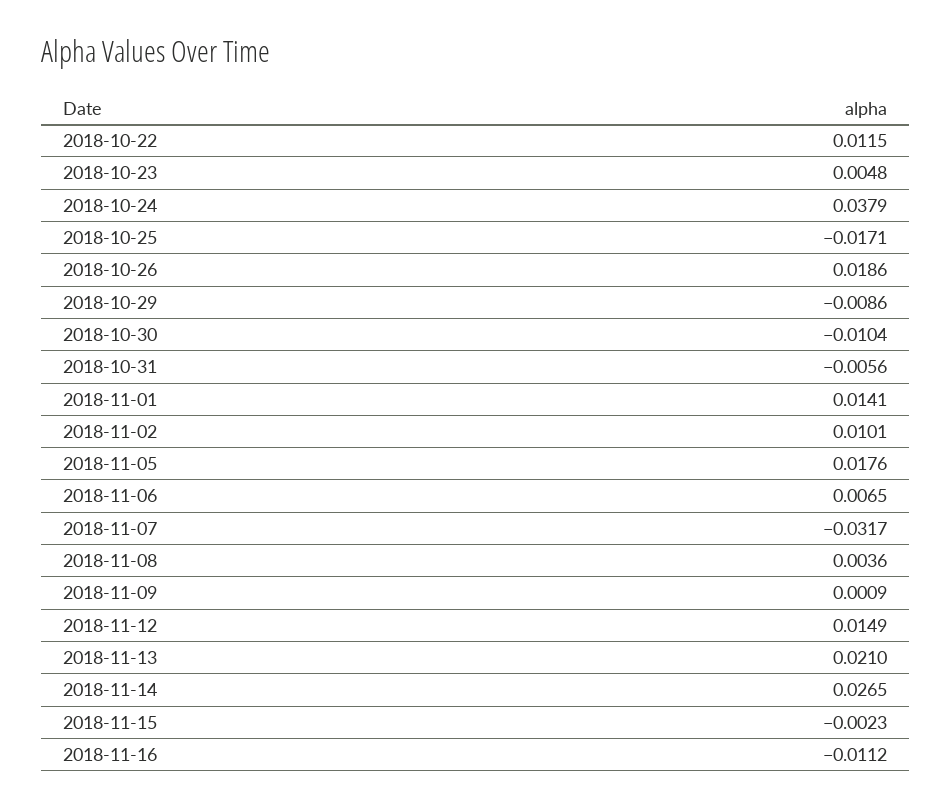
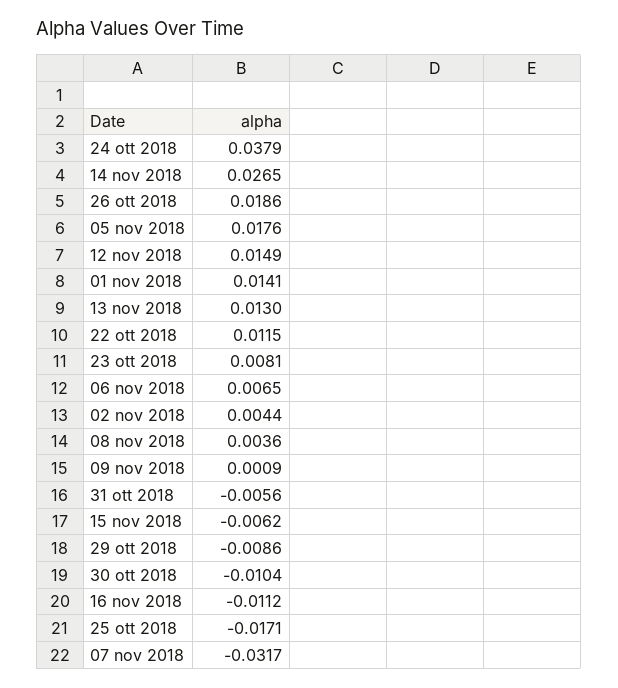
  {
    "2018-10-22": 0.0115,
-   "2018-10-23": 0.0048,
+   "2018-10-23": 0.0081,
    "2018-10-24": 0.0379,
    "2018-10-25": -0.0171,
    "2018-10-26": 0.0186,
    "2018-10-29": -0.0086,
    "2018-10-30": -0.0104,
    "2018-10-31": -0.0056,
    "2018-11-01": 0.0141,
-   "2018-11-02": 0.0101,
+   "2018-11-02": 0.0044,
    "2018-11-05": 0.0176,
    "2018-11-06": 0.0065,
    "2018-11-07": -0.0317,
    "2018-11-08": 0.0036,
    "2018-11-09": 0.0009,
    "2018-11-12": 0.0149,
-   "2018-11-13": 0.021,
+   "2018-11-13": 0.013,
    "2018-11-14": 0.0265,
-   "2018-11-15": -0.0023,
+   "2018-11-15": -0.0062,
    "2018-11-16": -0.0112
  }

